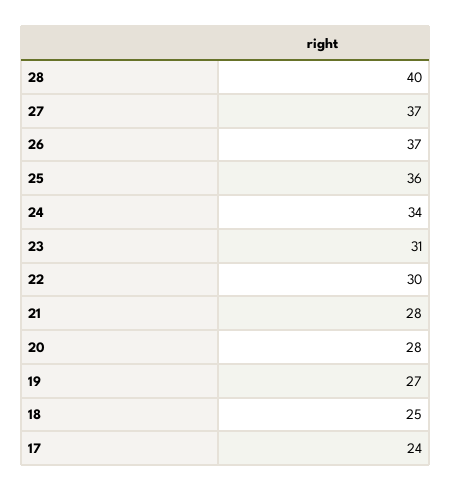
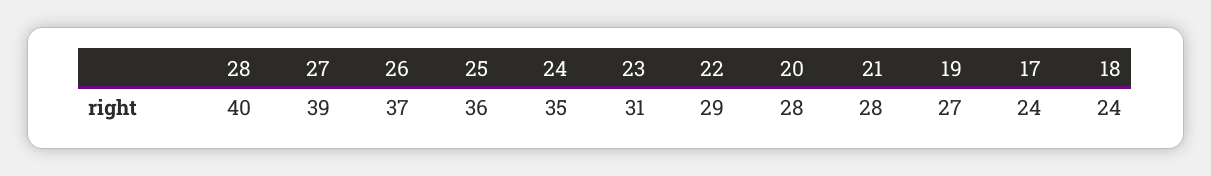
  {
    "28": 40,
-   "27": 37,
+   "27": 39,
    "26": 37,
    "25": 36,
-   "24": 34,
+   "24": 35,
    "23": 31,
-   "22": 30,
+   "22": 29,
    "21": 28,
    "20": 28,
    "19": 27,
-   "18": 25,
+   "18": 24,
    "17": 24
  }

